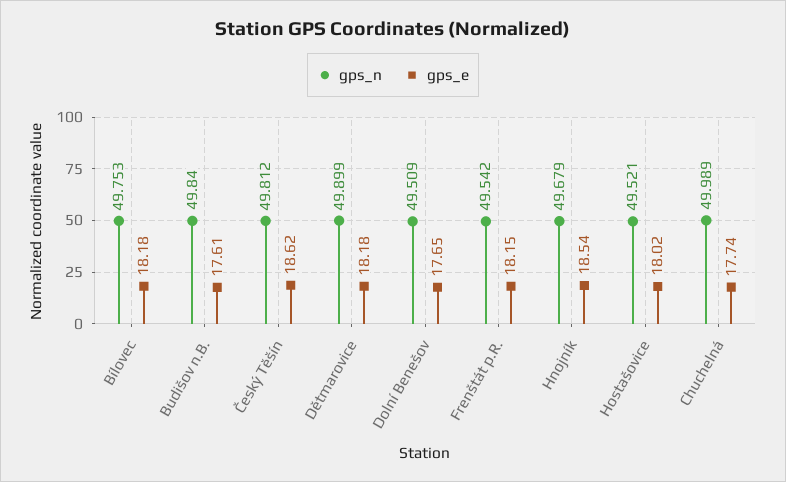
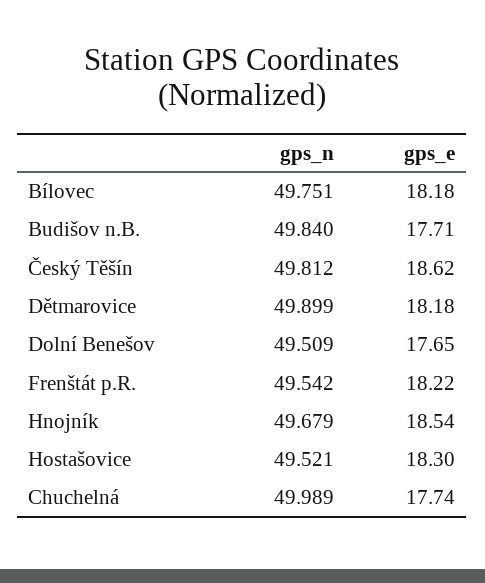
  {
    "gps_n": {
-     "Bílovec": 49.753,
+     "Bílovec": 49.751,
      "Budišov n.B.": 49.84,
      "Český Těšín": 49.812,
      "Dětmarovice": 49.899,
      "Dolní Benešov": 49.509,
      "Frenštát p.R.": 49.542,
      "Hnojník": 49.679,
      "Hostašovice": 49.521,
      "Chuchelná": 49.989
    },
    "gps_e": {
      "Bílovec": 18.18,
-     "Budišov n.B.": 17.61,
+     "Budišov n.B.": 17.71,
      "Český Těšín": 18.62,
      "Dětmarovice": 18.18,
      "Dolní Benešov": 17.65,
-     "Frenštát p.R.": 18.15,
+     "Frenštát p.R.": 18.22,
      "Hnojník": 18.54,
-     "Hostašovice": 18.02,
+     "Hostašovice": 18.3,
      "Chuchelná": 17.74
    }
  }

